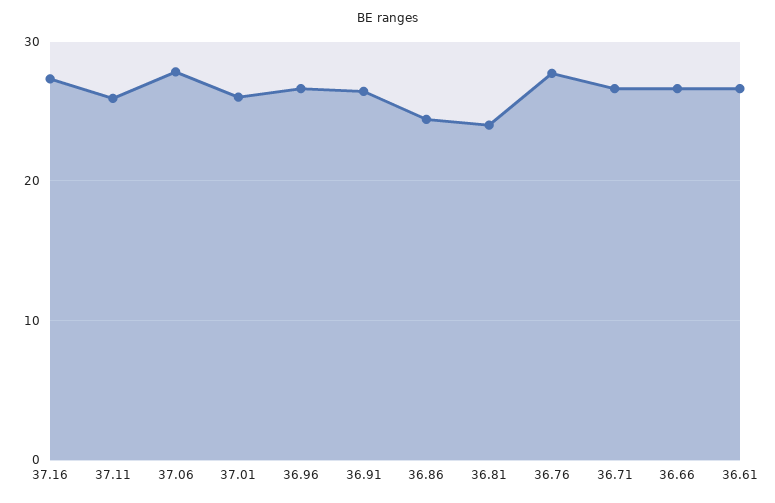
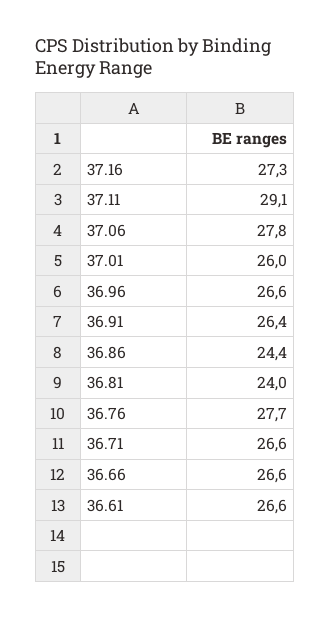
  {
    "37.16": 27.3,
-   "37.11": 26,
+   "37.11": 29.1,
    "37.06": 27.8,
    "37.01": 26,
    "36.96": 26.6,
    "36.91": 26.4,
    "36.86": 24.4,
    "36.81": 24,
    "36.76": 27.7,
    "36.71": 26.6,
    "36.66": 26.6,
    "36.61": 26.6
  }

